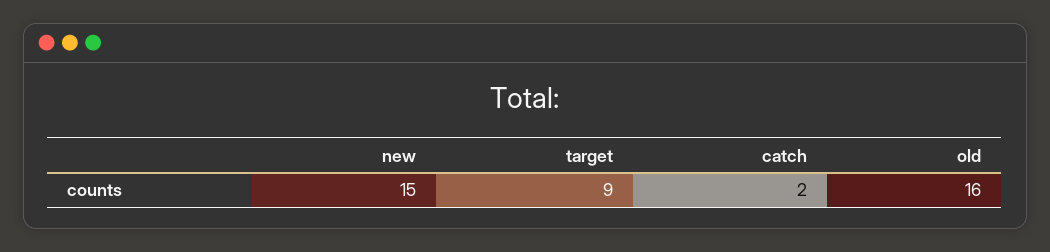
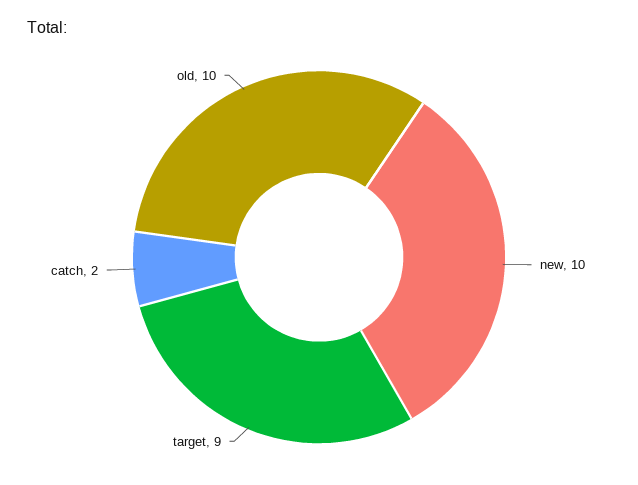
  {
-   "new": 15,
+   "new": 10,
    "target": 9,
    "catch": 2,
-   "old": 16
+   "old": 10
  }

